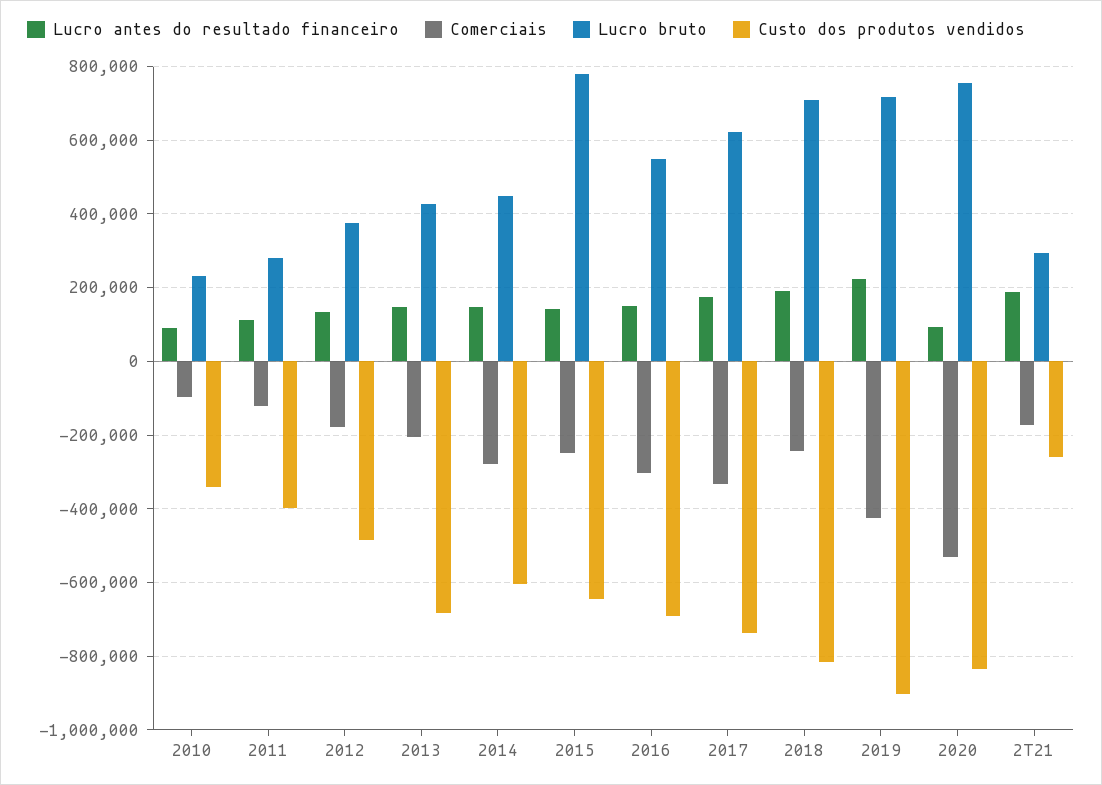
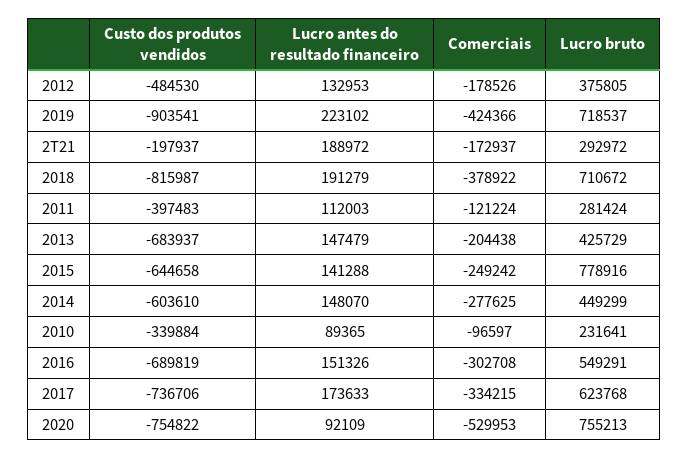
  {
    "Lucro antes do resultado financeiro": {
      "2010": 89365,
      "2011": 112003,
      "2012": 132953,
      "2013": 147479,
      "2014": 148070,
      "2015": 141288,
      "2016": 151326,
      "2017": 173633,
      "2018": 191279,
      "2019": 223102,
      "2020": 92109,
      "2T21": 188972
    },
    "Comerciais": {
      "2010": -96597,
      "2011": -121224,
      "2012": -178526,
      "2013": -204438,
      "2014": -277625,
      "2015": -249242,
      "2016": -302708,
      "2017": -334215,
-     "2018": -240000,
+     "2018": -378922,
      "2019": -424366,
      "2020": -529953,
      "2T21": -172937
    },
    "Lucro bruto": {
      "2010": 231641,
      "2011": 281424,
      "2012": 375805,
      "2013": 425729,
      "2014": 449299,
      "2015": 778916,
      "2016": 549291,
      "2017": 623768,
      "2018": 710672,
      "2019": 718537,
      "2020": 755213,
      "2T21": 292972
    },
    "Custo dos produtos vendidos": {
      "2010": -339884,
      "2011": -397483,
      "2012": -484530,
      "2013": -683937,
      "2014": -603610,
      "2015": -644658,
      "2016": -689819,
      "2017": -736706,
      "2018": -815987,
      "2019": -903541,
-     "2020": -840000,
+     "2020": -754822,
-     "2T21": -260000
+     "2T21": -197937
    }
  }

